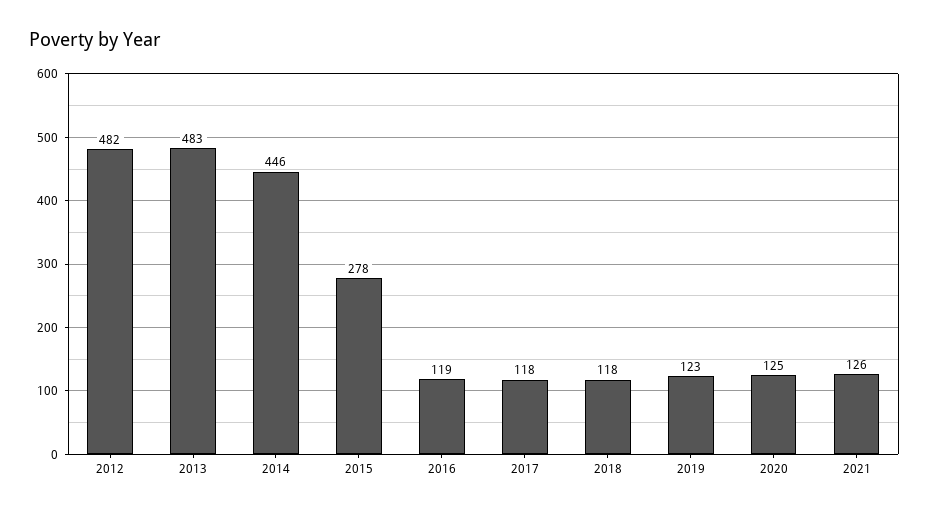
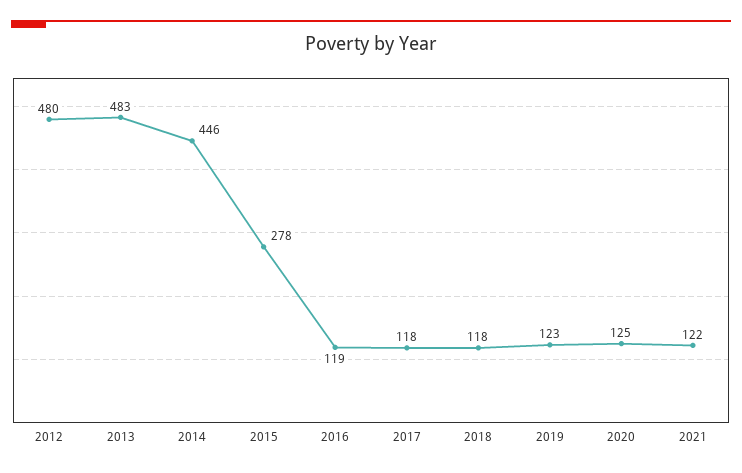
  {
-   "2012": 482,
+   "2012": 480,
    "2013": 483,
    "2014": 446,
    "2015": 278,
    "2016": 119,
    "2017": 118,
    "2018": 118,
    "2019": 123,
    "2020": 125,
-   "2021": 126
+   "2021": 122
  }

